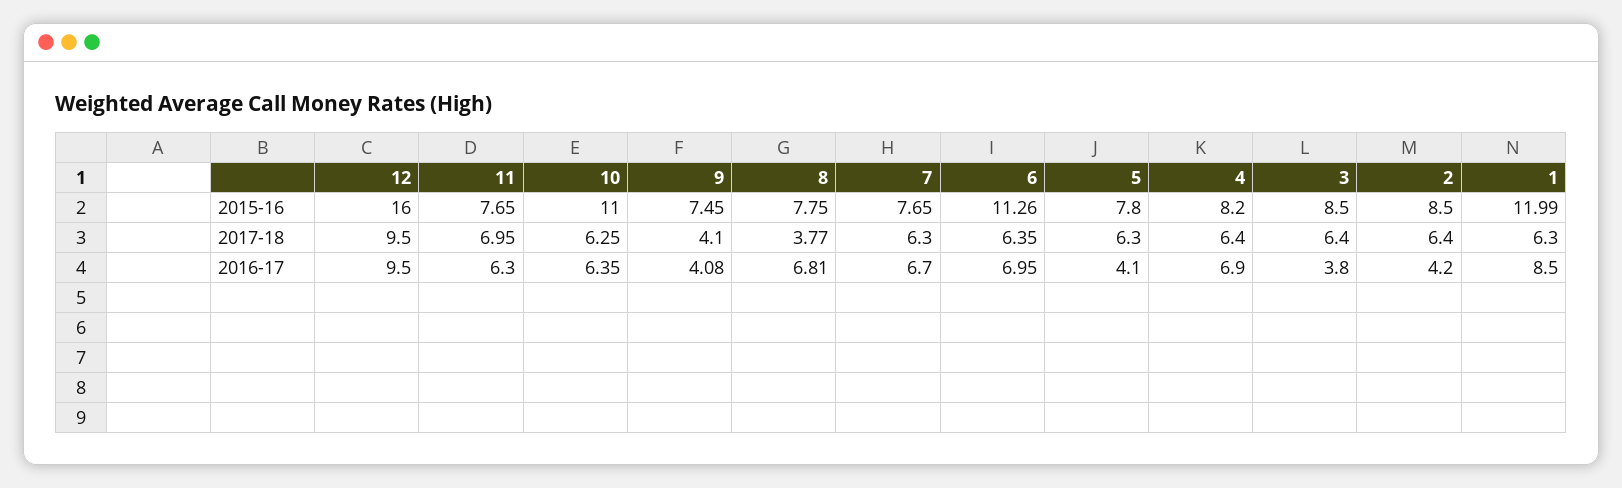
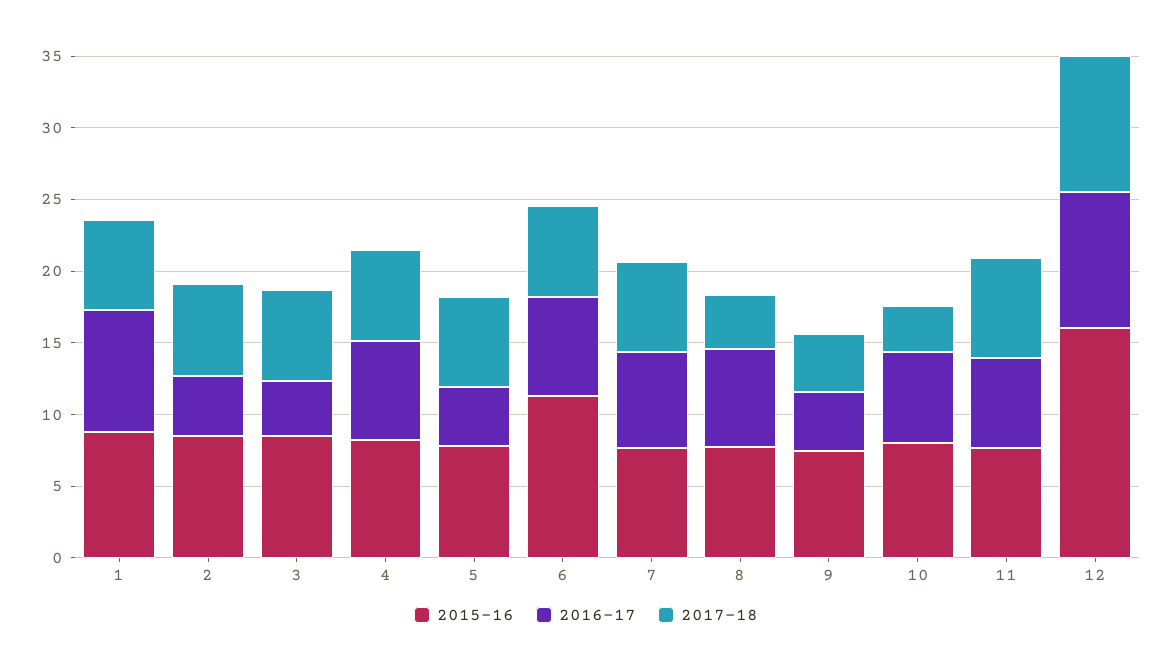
  {
    "2015-16": {
      "12": 16,
      "11": 7.65,
-     "10": 11,
+     "10": 8,
      "9": 7.45,
      "8": 7.75,
      "7": 7.65,
      "6": 11.26,
      "5": 7.8,
      "4": 8.2,
      "3": 8.5,
      "2": 8.5,
-     "1": 11.99
+     "1": 9
    },
    "2017-18": {
      "12": 9.5,
      "11": 6.95,
-     "10": 6.25,
+     "10": 3,
      "9": 4.1,
      "8": 3.77,
      "7": 6.3,
      "6": 6.35,
      "5": 6.3,
      "4": 6.4,
      "3": 6.4,
      "2": 6.4,
      "1": 6.3
    },
    "2016-17": {
      "12": 9.5,
      "11": 6.3,
      "10": 6.35,
      "9": 4.08,
      "8": 6.81,
      "7": 6.7,
      "6": 6.95,
      "5": 4.1,
      "4": 6.9,
      "3": 3.8,
      "2": 4.2,
      "1": 8.5
    }
  }

